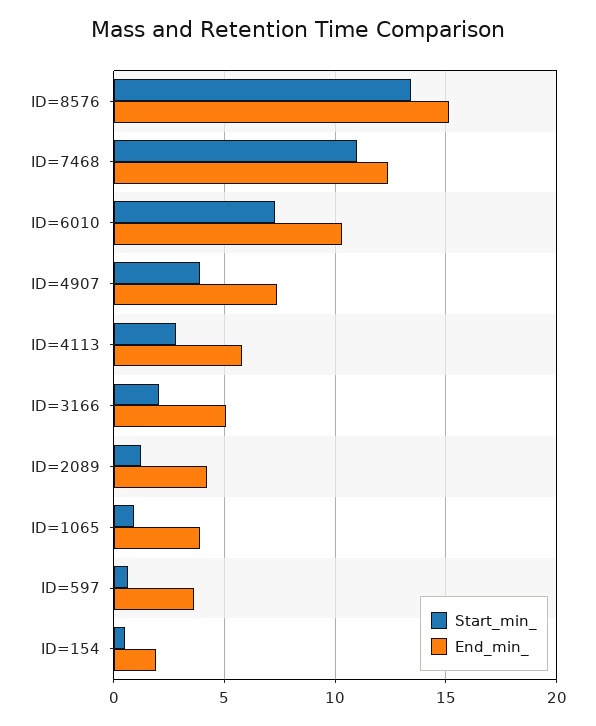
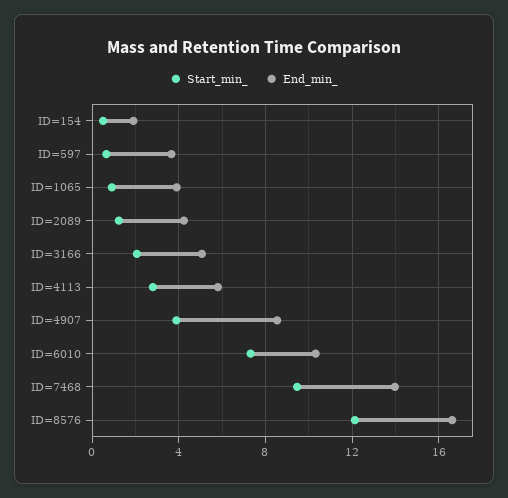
  {
    "Start_min_": {
-     "ID=8576": 13.5,
+     "ID=8576": 12,
-     "ID=7468": 11,
+     "ID=7468": 9.5,
      "ID=6010": 7.5,
      "ID=4907": 4,
      "ID=4113": 3,
      "ID=3166": 2,
      "ID=2089": 1,
      "ID=1065": 1,
      "ID=597": 0.5,
      "ID=154": 0.5
    },
    "End_min_": {
-     "ID=8576": 15,
+     "ID=8576": 16.5,
-     "ID=7468": 12.5,
+     "ID=7468": 14,
      "ID=6010": 10.5,
-     "ID=4907": 7.5,
+     "ID=4907": 8.5,
      "ID=4113": 6,
      "ID=3166": 5,
      "ID=2089": 4,
      "ID=1065": 4,
      "ID=597": 3.5,
      "ID=154": 2
    }
  }

